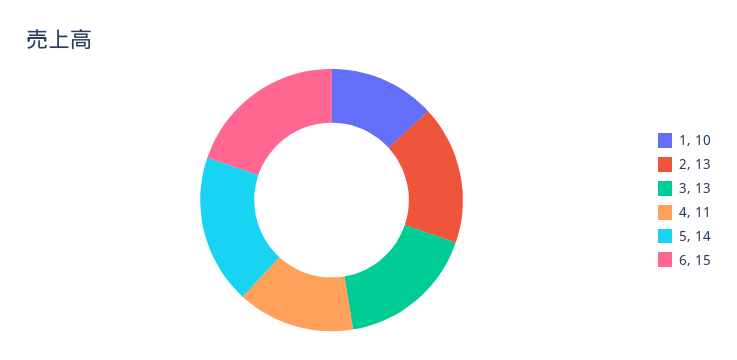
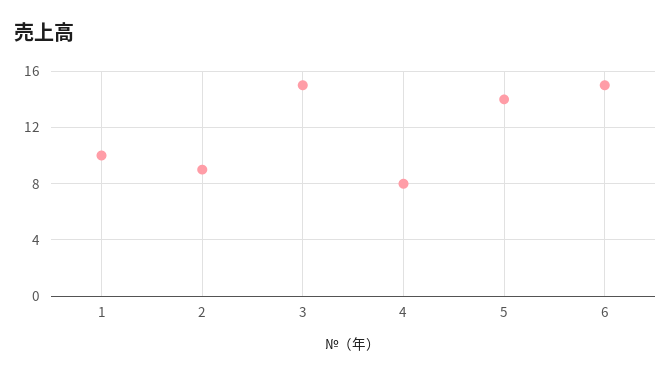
  {
    "1": 10,
-   "2": 13,
+   "2": 9,
-   "3": 13,
+   "3": 15,
-   "4": 11,
+   "4": 8,
    "5": 14,
    "6": 15
  }

